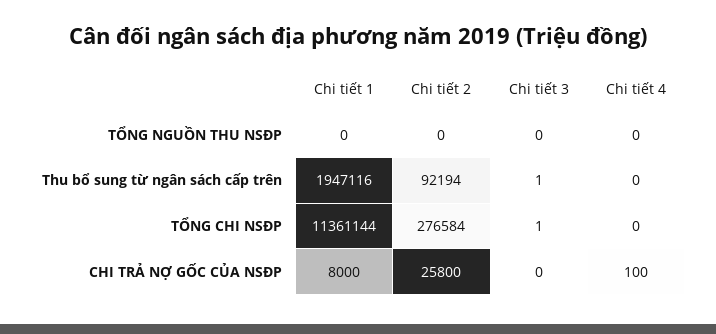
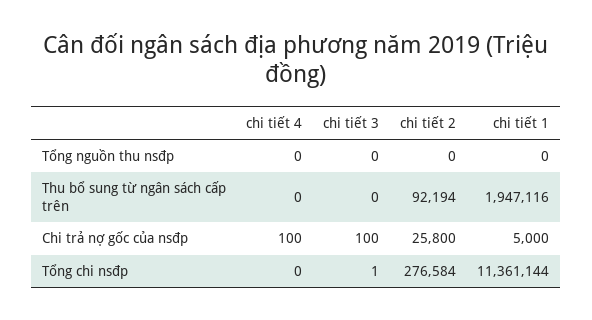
  {
    "Chi tiết 1": {
      "TỔNG NGUỒN THU NSĐP": 0,
      "Thu bổ sung từ ngân sách cấp trên": 1947116,
      "TỔNG CHI NSĐP": 11361144,
-     "CHI TRẢ NỢ GỐC CỦA NSĐP": 8000
+     "CHI TRẢ NỢ GỐC CỦA NSĐP": 5000
    },
    "Chi tiết 2": {
      "TỔNG NGUỒN THU NSĐP": 0,
      "Thu bổ sung từ ngân sách cấp trên": 92194,
      "TỔNG CHI NSĐP": 276584,
      "CHI TRẢ NỢ GỐC CỦA NSĐP": 25800
    },
    "Chi tiết 3": {
      "TỔNG NGUỒN THU NSĐP": 0,
-     "Thu bổ sung từ ngân sách cấp trên": 1,
+     "Thu bổ sung từ ngân sách cấp trên": 0,
      "TỔNG CHI NSĐP": 1,
-     "CHI TRẢ NỢ GỐC CỦA NSĐP": 0
+     "CHI TRẢ NỢ GỐC CỦA NSĐP": 100
    },
    "Chi tiết 4": {
      "TỔNG NGUỒN THU NSĐP": 0,
      "Thu bổ sung từ ngân sách cấp trên": 0,
      "TỔNG CHI NSĐP": 0,
      "CHI TRẢ NỢ GỐC CỦA NSĐP": 100
    }
  }

